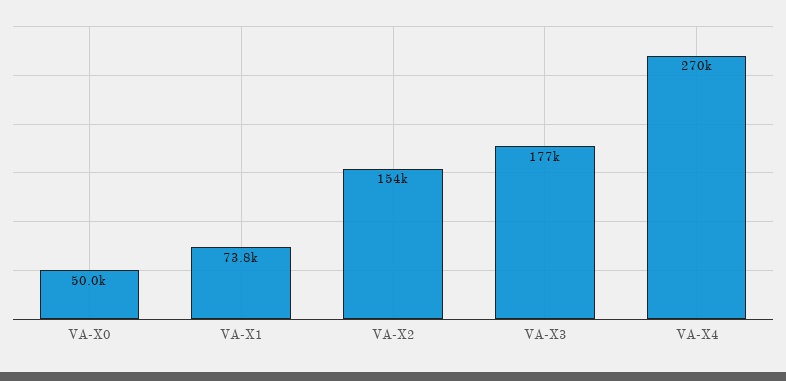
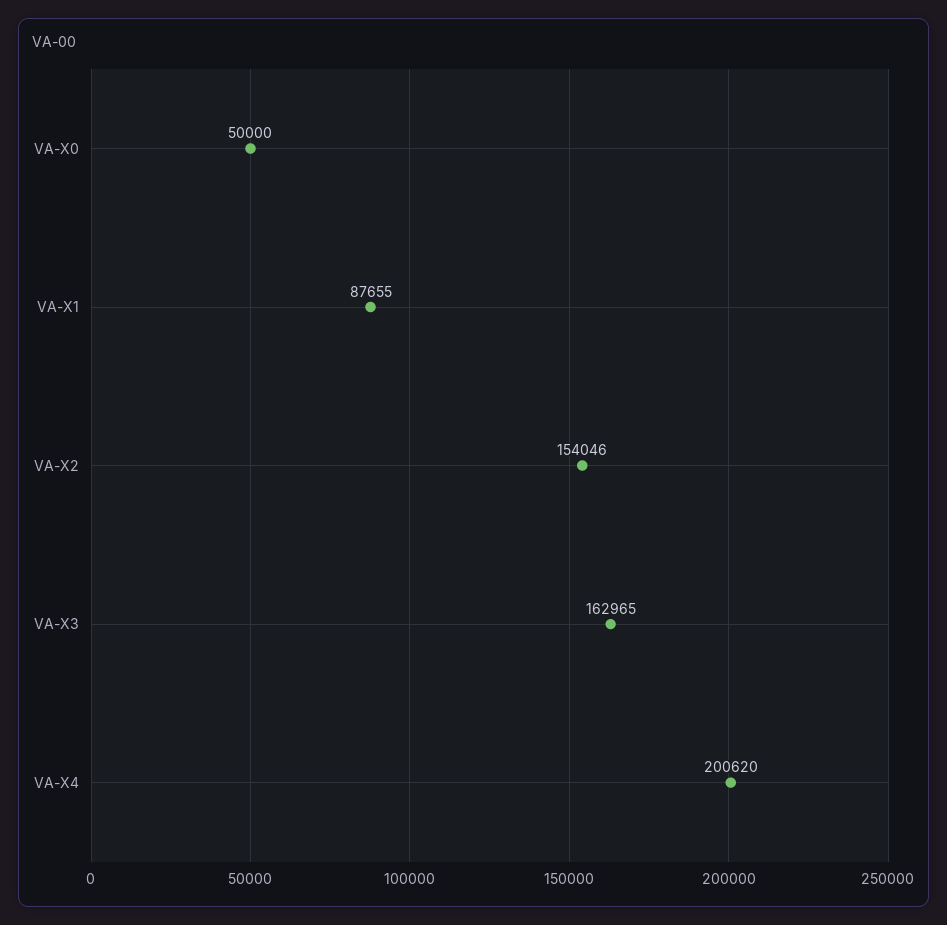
  {
    "VA-X0": 50000,
-   "VA-X1": 73800,
+   "VA-X1": 87655,
    "VA-X2": 154046,
-   "VA-X3": 177000,
+   "VA-X3": 162965,
-   "VA-X4": 270000
+   "VA-X4": 200620
  }

